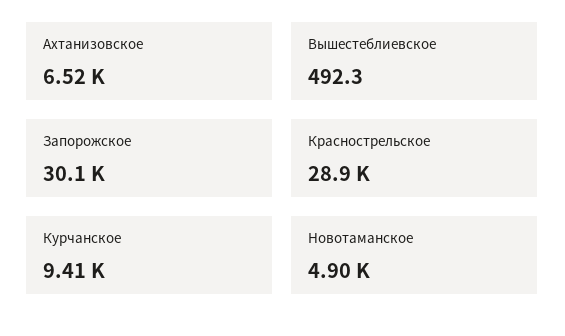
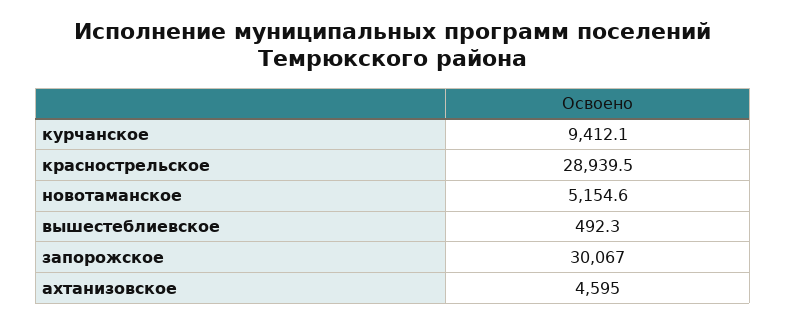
  {
-   "Ахтанизовское": 6520,
+   "Ахтанизовское": 4595,
    "Вышестеблиевское": 492.3,
    "Запорожское": 30067,
    "Краснострельское": 28939.5,
    "Курчанское": 9412.1,
-   "Новотаманское": 4900
+   "Новотаманское": 5154.6
  }

